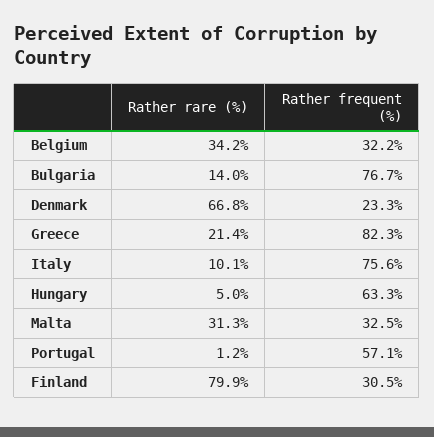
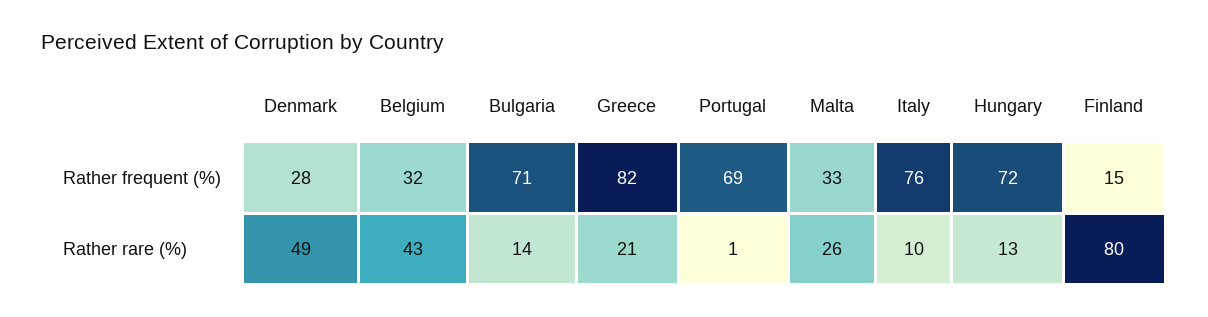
  {
    "Rather rare (%)": {
-     "Belgium": 34.2,
+     "Belgium": 43,
      "Bulgaria": 14,
-     "Denmark": 66.8,
+     "Denmark": 49,
      "Greece": 21.4,
      "Italy": 10.1,
-     "Hungary": 5,
+     "Hungary": 13,
-     "Malta": 31.3,
+     "Malta": 26,
      "Portugal": 1.2,
      "Finland": 79.9
    },
    "Rather frequent (%)": {
      "Belgium": 32.2,
-     "Bulgaria": 76.7,
+     "Bulgaria": 71,
-     "Denmark": 23.3,
+     "Denmark": 28,
      "Greece": 82.3,
      "Italy": 75.6,
-     "Hungary": 63.3,
+     "Hungary": 72,
      "Malta": 32.5,
-     "Portugal": 57.1,
+     "Portugal": 69,
-     "Finland": 30.5
+     "Finland": 15
    }
  }

